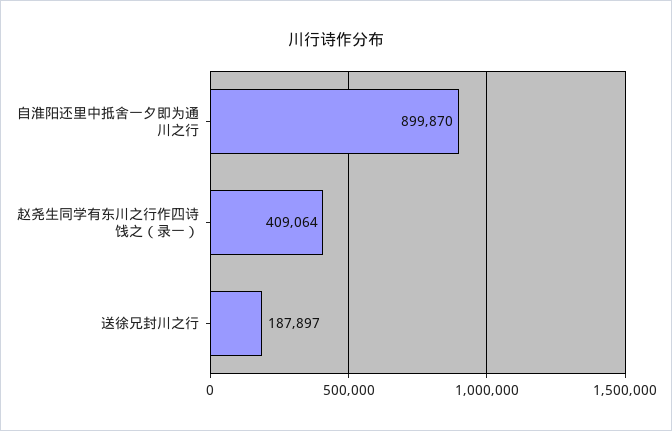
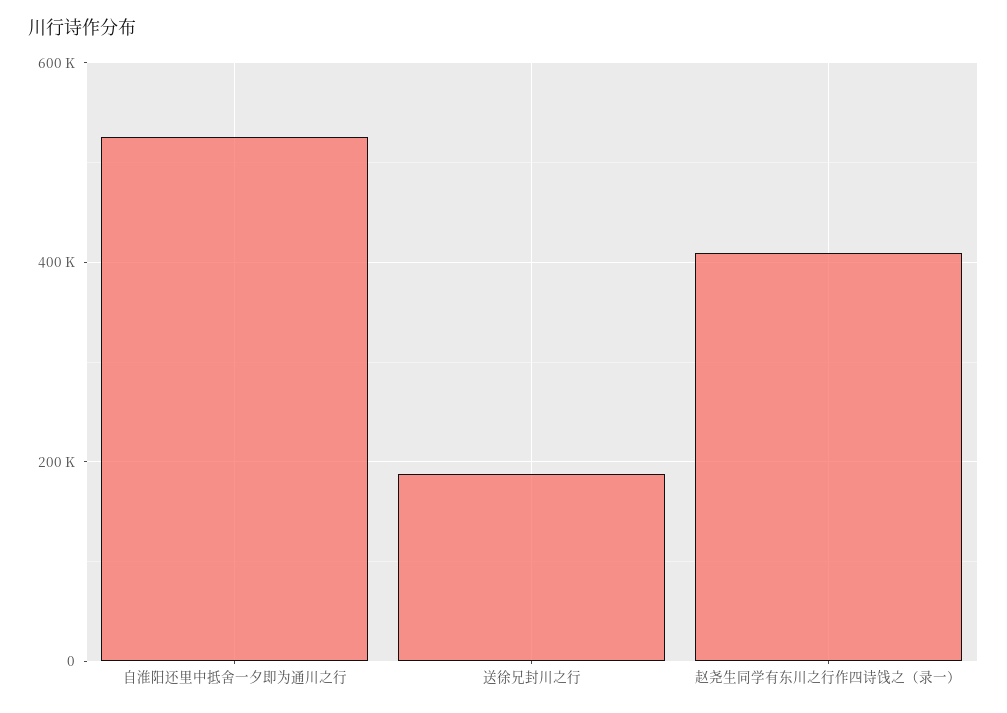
  {
-   "自淮阳还里中抵舍一夕即为通川之行": 899870,
+   "自淮阳还里中抵舍一夕即为通川之行": 520000,
    "赵尧生同学有东川之行作四诗饯之（录一）": 409064,
    "送徐兄封川之行": 187897
  }

